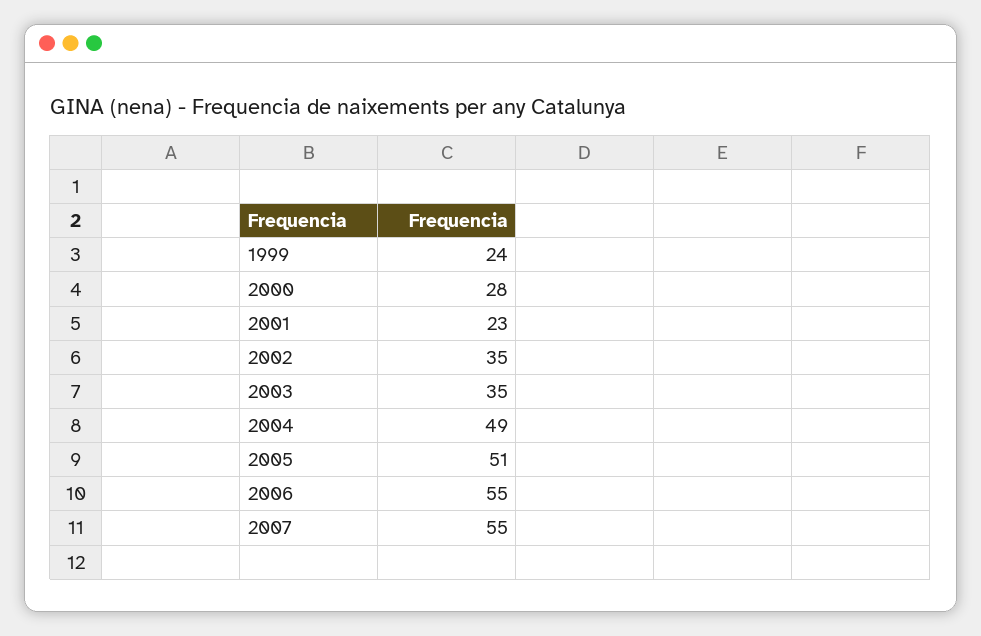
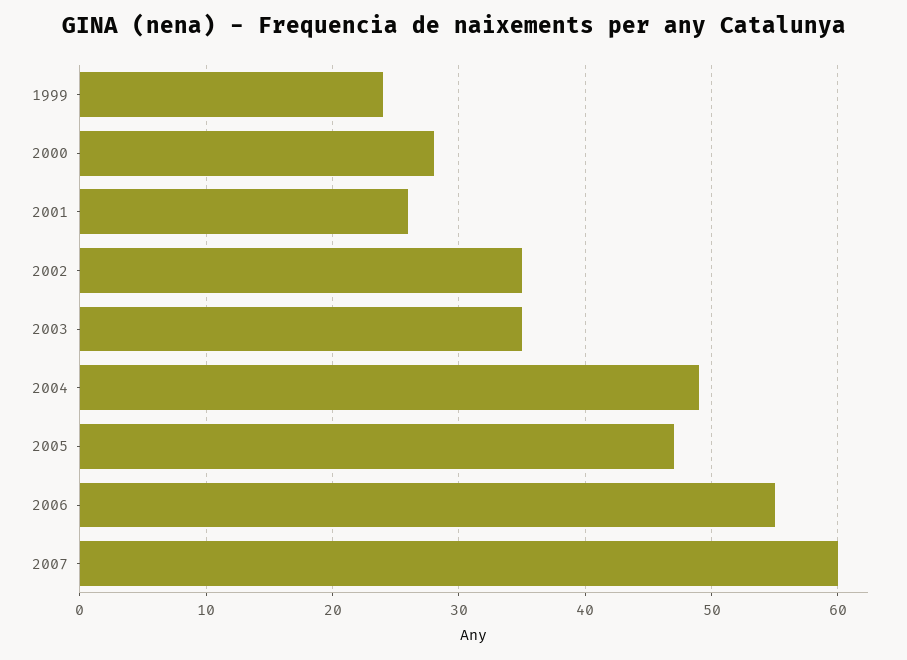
  {
    "1999": 24,
    "2000": 28,
-   "2001": 23,
+   "2001": 26,
    "2002": 35,
    "2003": 35,
    "2004": 49,
-   "2005": 51,
+   "2005": 47,
    "2006": 55,
-   "2007": 55
+   "2007": 60
  }

